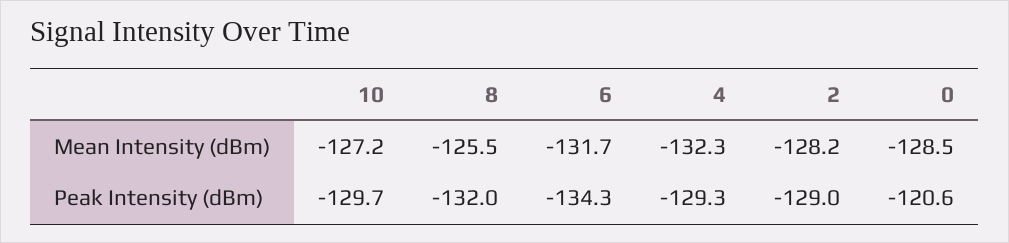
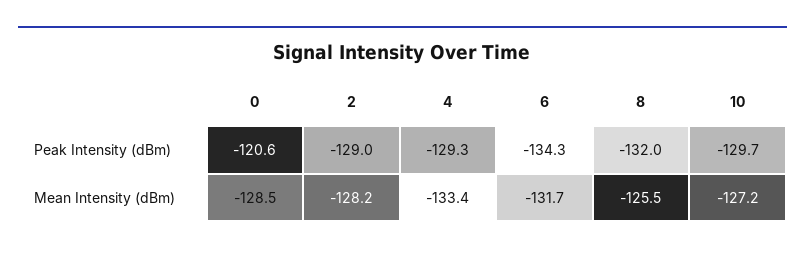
  {
    "10": {
      "Mean Intensity (dBm)": -127.2,
      "Peak Intensity (dBm)": -129.7
    },
    "8": {
      "Mean Intensity (dBm)": -125.5,
      "Peak Intensity (dBm)": -132
    },
    "6": {
      "Mean Intensity (dBm)": -131.7,
      "Peak Intensity (dBm)": -134.3
    },
    "4": {
-     "Mean Intensity (dBm)": -132.3,
+     "Mean Intensity (dBm)": -133.4,
      "Peak Intensity (dBm)": -129.3
    },
    "2": {
      "Mean Intensity (dBm)": -128.2,
      "Peak Intensity (dBm)": -129
    },
    "0": {
      "Mean Intensity (dBm)": -128.5,
      "Peak Intensity (dBm)": -120.6
    }
  }

